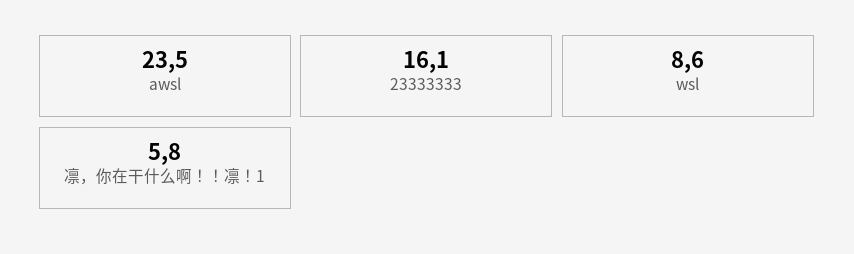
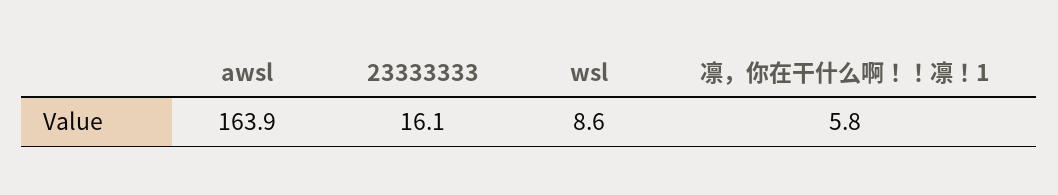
  {
-   "awsl": 23.5,
+   "awsl": 163.9,
    "23333333": 16.1,
    "wsl": 8.6,
    "凛，你在干什么啊！！凛！1": 5.8
  }

